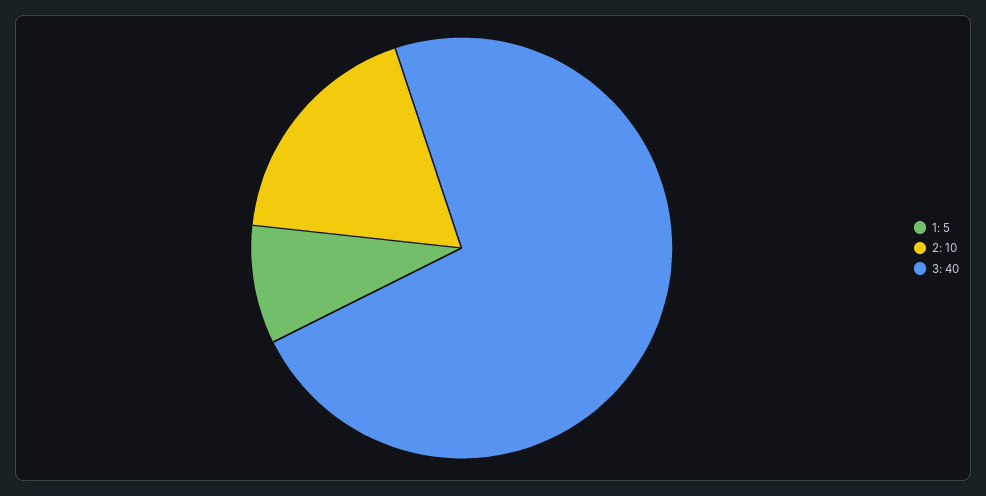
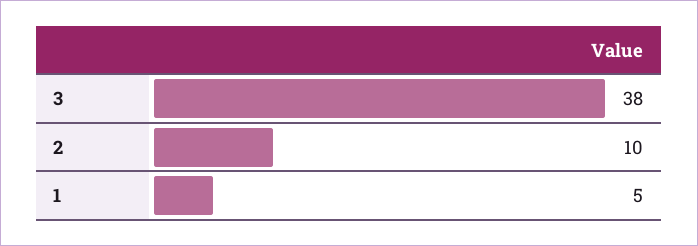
  {
    "1": 5,
    "2": 10,
-   "3": 40
+   "3": 38
  }

